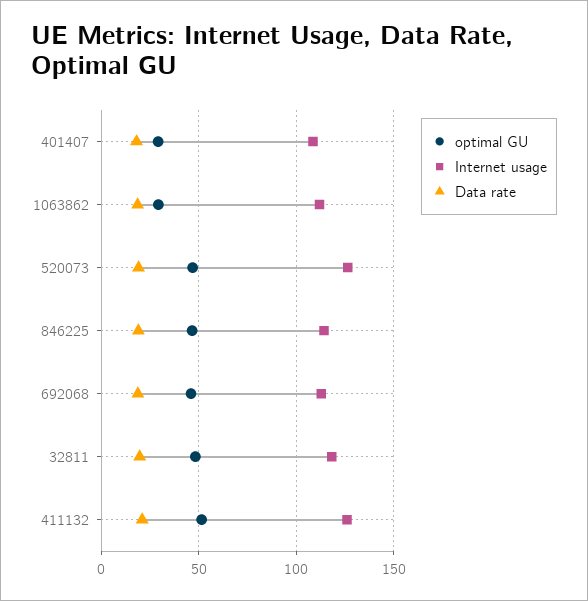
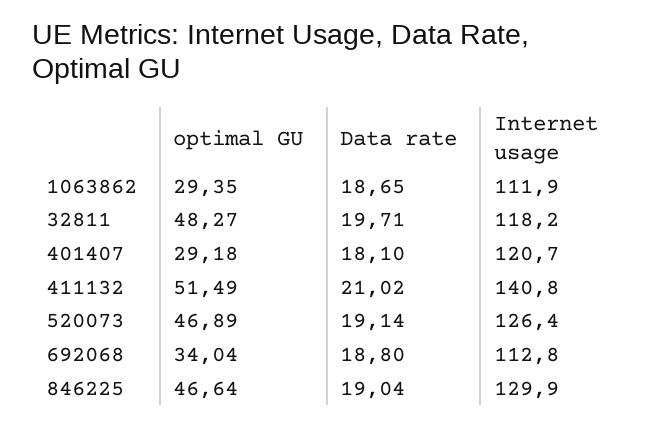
  {
    "optimal GU": {
      "401407": 29.18,
      "1063862": 29.35,
      "520073": 46.89,
      "846225": 46.64,
-     "692068": 45,
+     "692068": 34.04,
      "32811": 48.27,
      "411132": 51.49
    },
    "Internet usage": {
-     "401407": 110,
+     "401407": 120.7,
      "1063862": 111.9,
      "520073": 126.4,
-     "846225": 115,
+     "846225": 129.9,
      "692068": 112.8,
      "32811": 118.2,
-     "411132": 125
+     "411132": 140.8
    },
    "Data rate": {
      "401407": 18.1,
      "1063862": 18.65,
      "520073": 19.14,
      "846225": 19.04,
      "692068": 18.8,
      "32811": 19.71,
      "411132": 21.02
    }
  }

